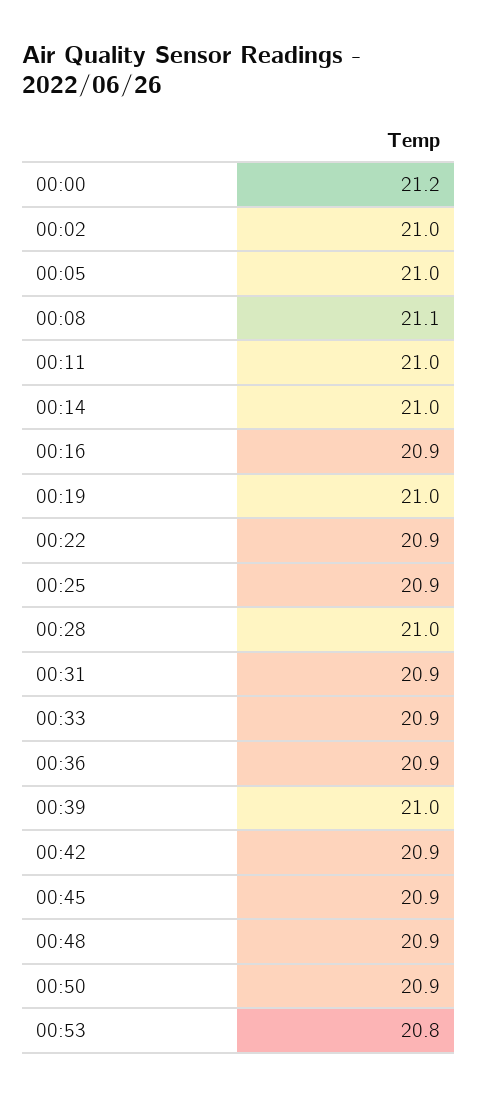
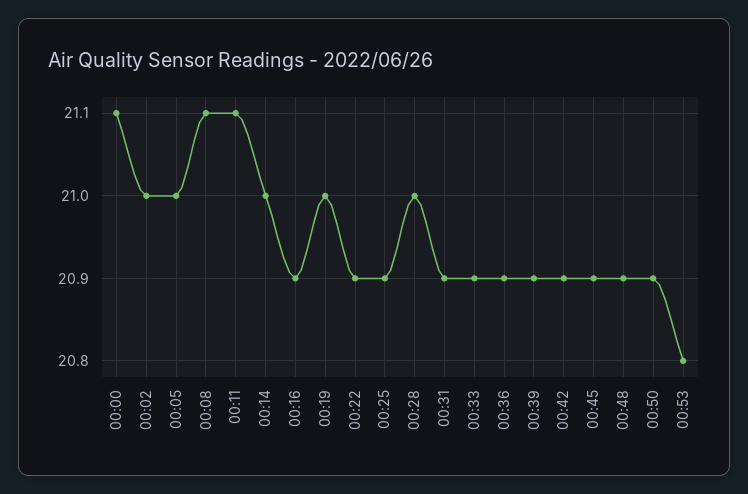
  {
-   "00:00": 21.2,
+   "00:00": 21.1,
    "00:02": 21,
    "00:05": 21,
    "00:08": 21.1,
-   "00:11": 21,
+   "00:11": 21.1,
    "00:14": 21,
    "00:16": 20.9,
    "00:19": 21,
    "00:22": 20.9,
    "00:25": 20.9,
    "00:28": 21,
    "00:31": 20.9,
    "00:33": 20.9,
    "00:36": 20.9,
-   "00:39": 21,
+   "00:39": 20.9,
    "00:42": 20.9,
    "00:45": 20.9,
    "00:48": 20.9,
    "00:50": 20.9,
    "00:53": 20.8
  }

